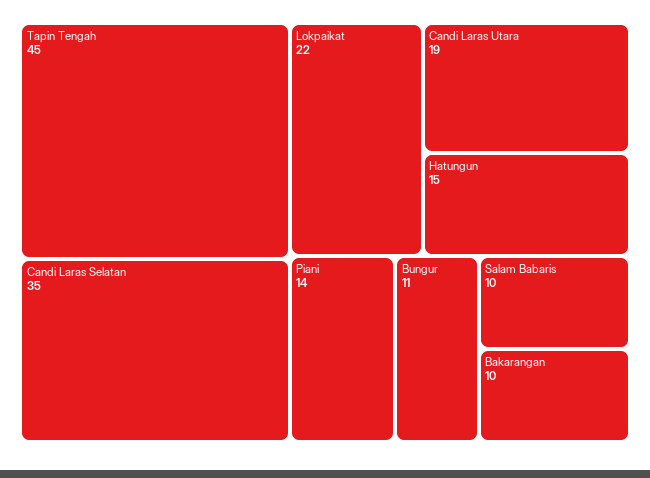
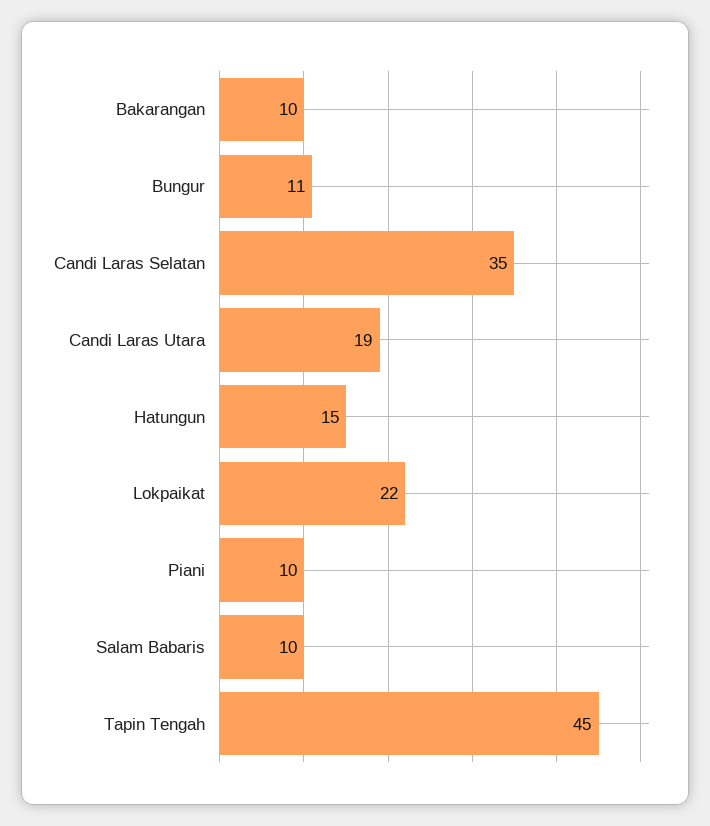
  {
    "Tapin Tengah": 45,
    "Candi Laras Selatan": 35,
    "Lokpaikat": 22,
    "Candi Laras Utara": 19,
    "Hatungun": 15,
-   "Piani": 14,
+   "Piani": 10,
    "Bungur": 11,
    "Salam Babaris": 10,
    "Bakarangan": 10
  }

